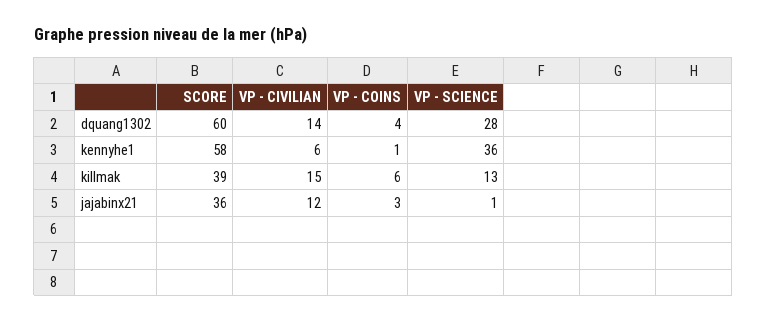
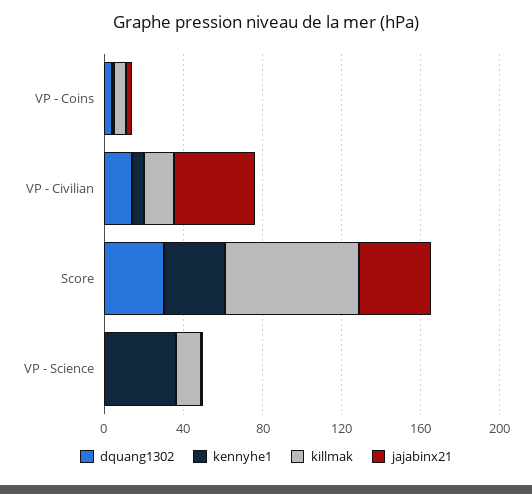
  {
    "dquang1302": {
-     "SCORE": 60,
+     "SCORE": 30,
      "VP - CIVILIAN": 14,
      "VP - COINS": 4,
-     "VP - SCIENCE": 28
+     "VP - SCIENCE": 0
    },
    "kennyhe1": {
-     "SCORE": 58,
+     "SCORE": 30,
      "VP - CIVILIAN": 6,
      "VP - COINS": 1,
      "VP - SCIENCE": 36
    },
    "killmak": {
-     "SCORE": 39,
+     "SCORE": 70,
      "VP - CIVILIAN": 15,
      "VP - COINS": 6,
      "VP - SCIENCE": 13
    },
    "jajabinx21": {
      "SCORE": 36,
-     "VP - CIVILIAN": 12,
+     "VP - CIVILIAN": 40,
      "VP - COINS": 3,
      "VP - SCIENCE": 1
    }
  }

